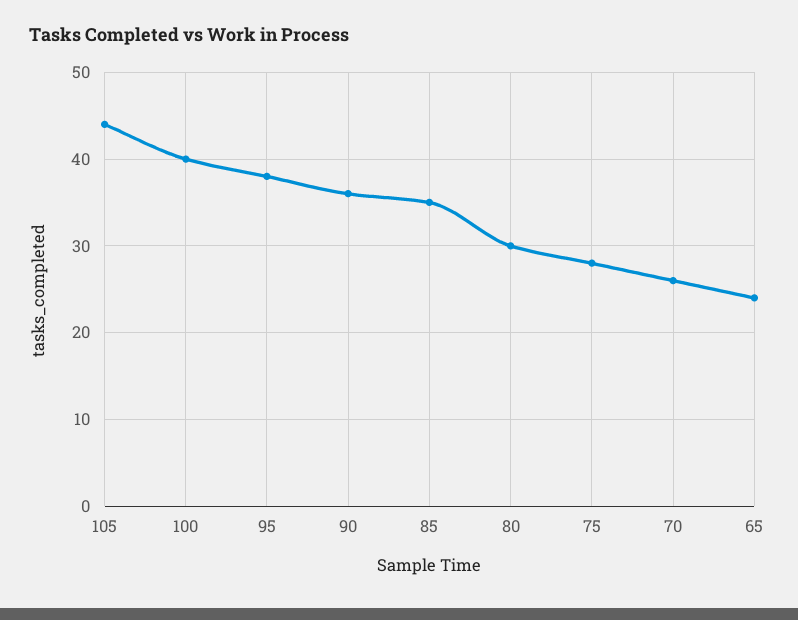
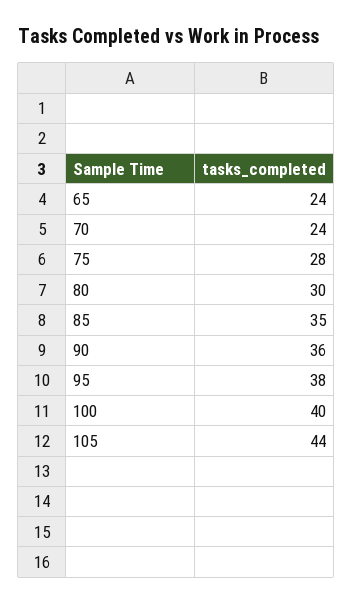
  {
    "105": 44,
    "100": 40,
    "95": 38,
    "90": 36,
    "85": 35,
    "80": 30,
    "75": 28,
-   "70": 26,
+   "70": 24,
    "65": 24
  }

